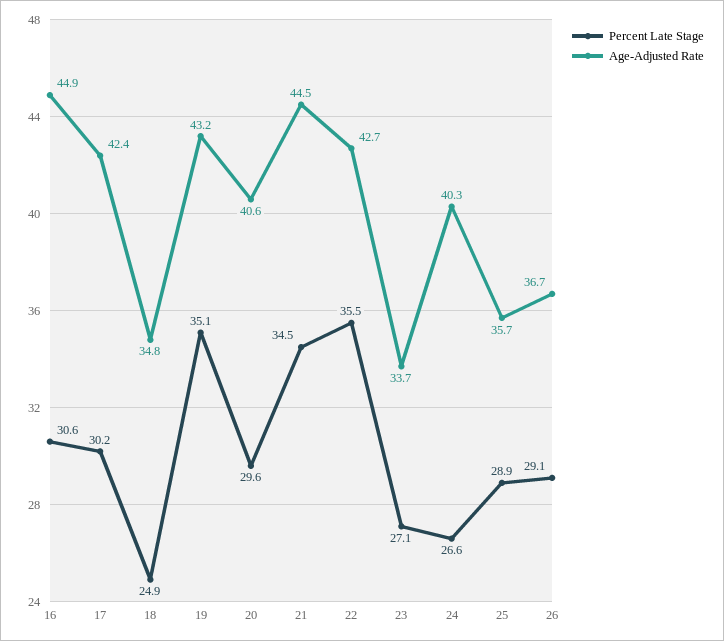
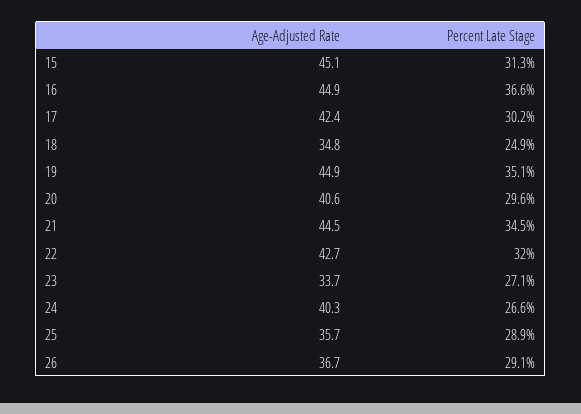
  {
    "Percent Late Stage": {
-     "16": 30.6,
+     "16": 36.6,
      "17": 30.2,
      "18": 24.9,
      "19": 35.1,
      "20": 29.6,
      "21": 34.5,
-     "22": 35.5,
+     "22": 32,
      "23": 27.1,
      "24": 26.6,
      "25": 28.9,
-     "26": 29.1
+     "26": 29.1,
+     "15": 31.3
    },
    "Age-Adjusted Rate": {
      "16": 44.9,
      "17": 42.4,
      "18": 34.8,
-     "19": 43.2,
+     "19": 44.9,
      "20": 40.6,
      "21": 44.5,
      "22": 42.7,
      "23": 33.7,
      "24": 40.3,
      "25": 35.7,
-     "26": 36.7
+     "26": 36.7,
+     "15": 45.1
    }
  }

